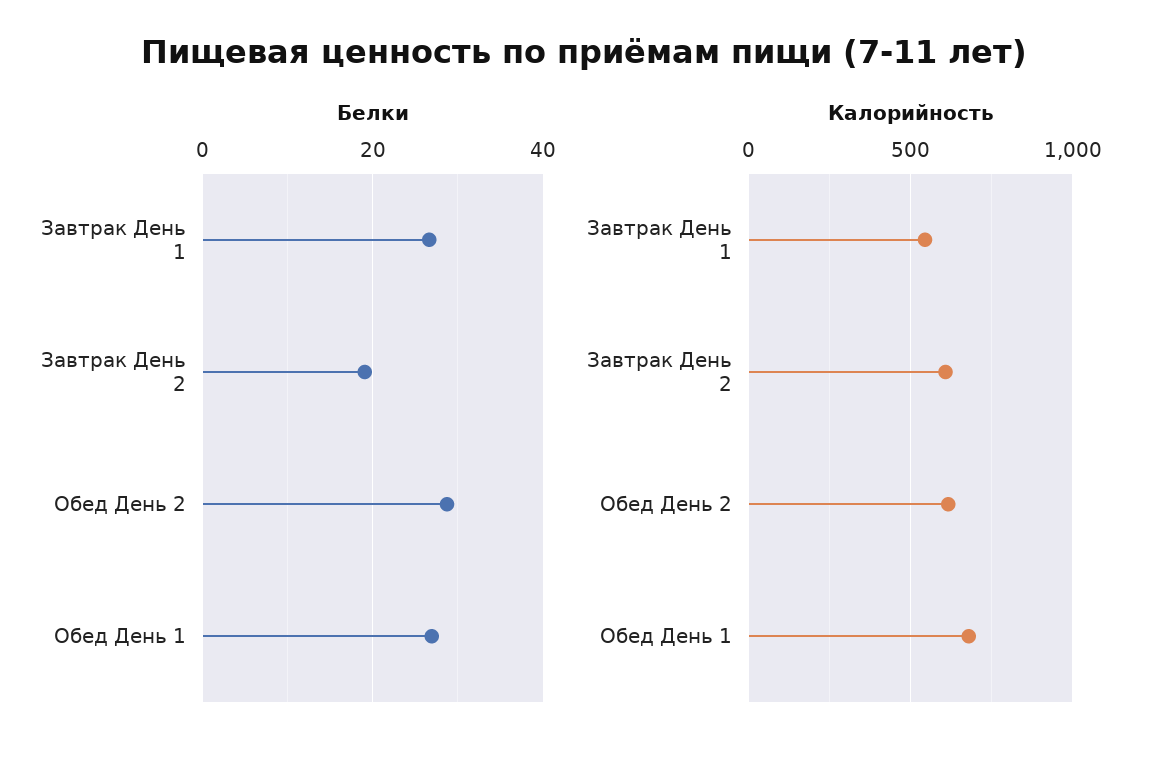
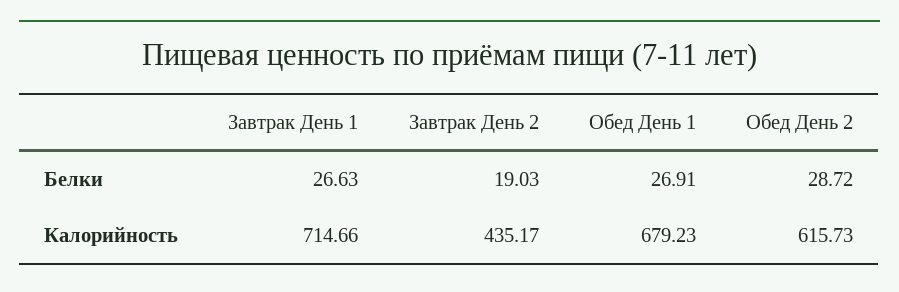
  {
    "Белки": {
      "Завтрак День 1": 26.63,
      "Завтрак День 2": 19.03,
      "Обед День 2": 28.72,
      "Обед День 1": 26.91
    },
    "Калорийность": {
-     "Завтрак День 1": 550,
+     "Завтрак День 1": 714.66,
-     "Завтрак День 2": 600,
+     "Завтрак День 2": 435.17,
      "Обед День 2": 615.73,
      "Обед День 1": 679.23
    }
  }

